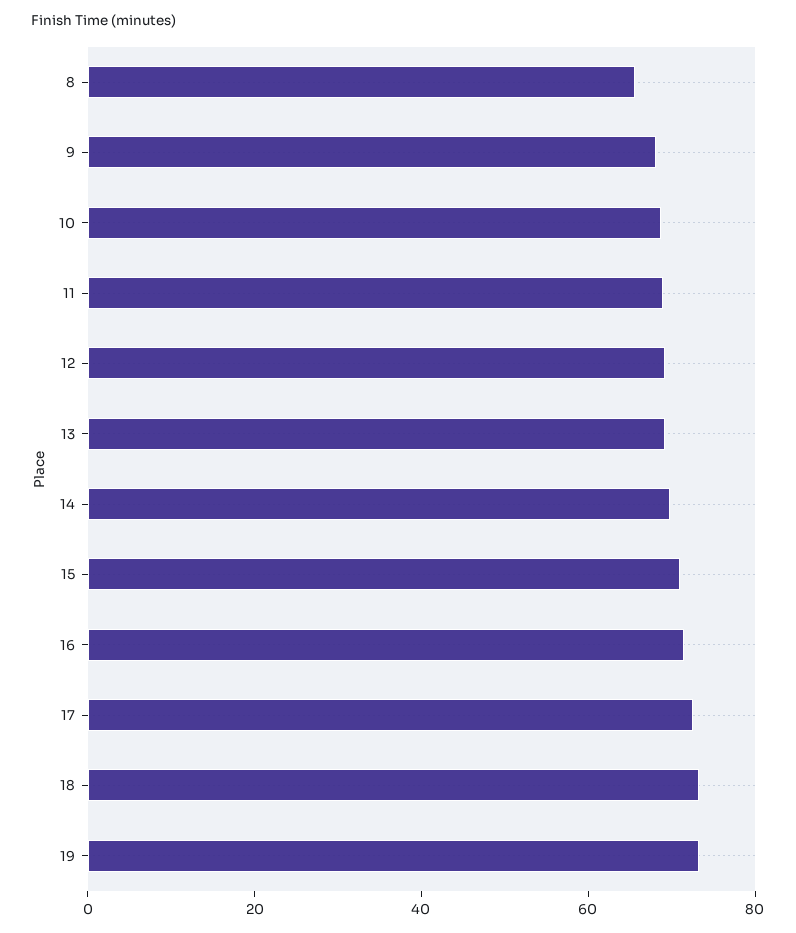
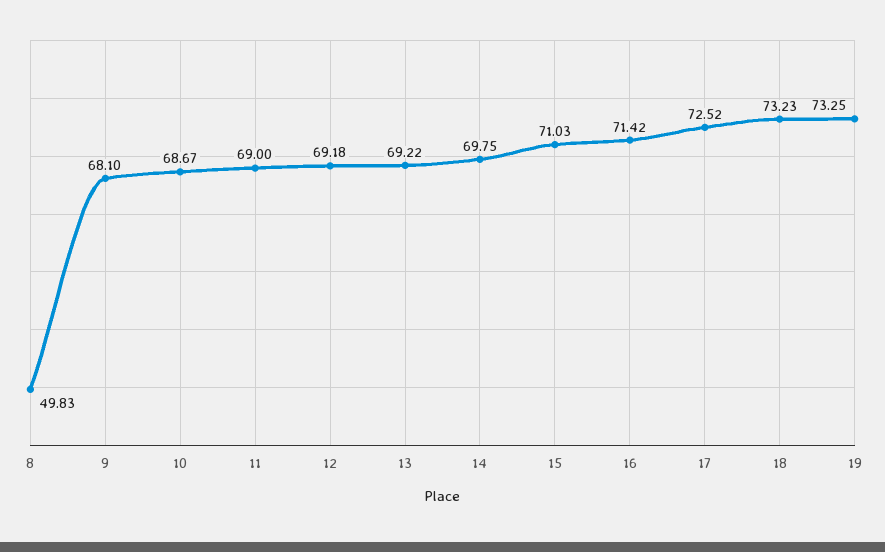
  {
-   "8": 65,
+   "8": 49.83,
    "9": 68.1,
    "10": 68.67,
    "11": 69,
    "12": 69.18,
    "13": 69.22,
    "14": 69.75,
    "15": 71.03,
    "16": 71.42,
    "17": 72.52,
    "18": 73.23,
    "19": 73.25
  }

